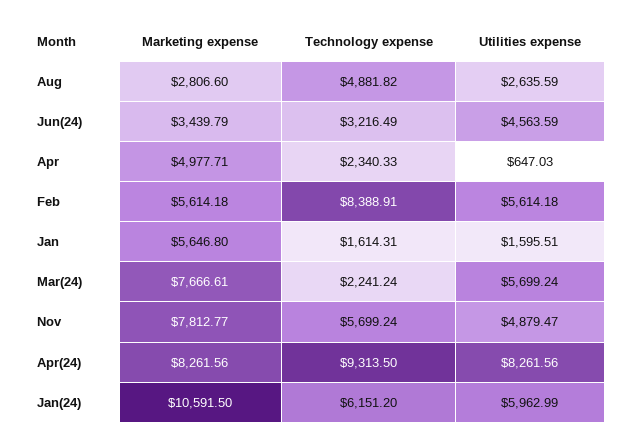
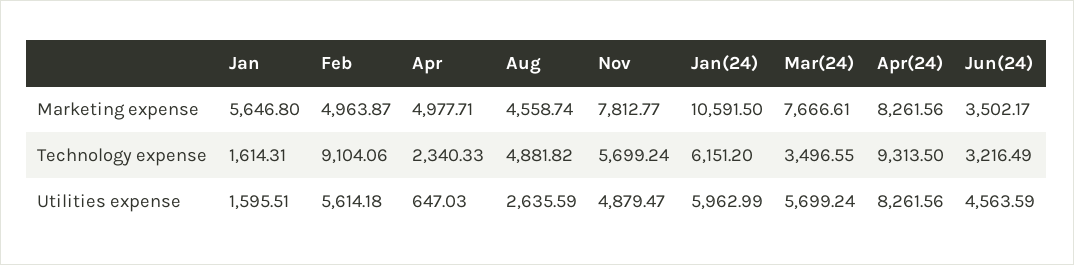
  {
    "Marketing expense": {
-     "Aug": 2806.6,
+     "Aug": 4558.74,
-     "Jun(24)": 3439.79,
+     "Jun(24)": 3502.17,
      "Apr": 4977.71,
-     "Feb": 5614.18,
+     "Feb": 4963.87,
      "Jan": 5646.8,
      "Mar(24)": 7666.61,
      "Nov": 7812.77,
      "Apr(24)": 8261.56,
      "Jan(24)": 10591.5
    },
    "Technology expense": {
      "Aug": 4881.82,
      "Jun(24)": 3216.49,
      "Apr": 2340.33,
-     "Feb": 8388.91,
+     "Feb": 9104.06,
      "Jan": 1614.31,
-     "Mar(24)": 2241.24,
+     "Mar(24)": 3496.55,
      "Nov": 5699.24,
      "Apr(24)": 9313.5,
      "Jan(24)": 6151.2
    },
    "Utilities expense": {
      "Aug": 2635.59,
      "Jun(24)": 4563.59,
      "Apr": 647.03,
      "Feb": 5614.18,
      "Jan": 1595.51,
      "Mar(24)": 5699.24,
      "Nov": 4879.47,
      "Apr(24)": 8261.56,
      "Jan(24)": 5962.99
    }
  }

